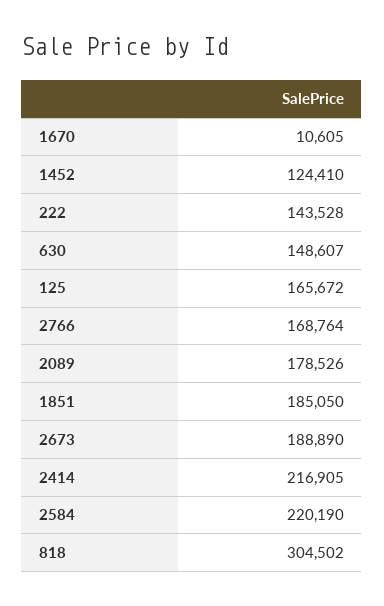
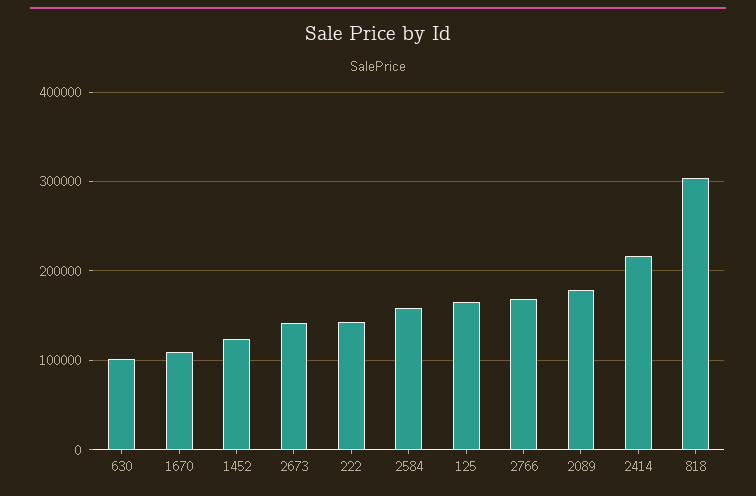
  {
-   "1670": 10605,
+   "1670": 110000,
    "1452": 124410,
    "222": 143528,
-   "630": 148607,
+   "630": 100000,
    "125": 165672,
    "2766": 168764,
    "2089": 178526,
-   "1851": 185050,
-   "2673": 188890,
+   "2673": 140000,
    "2414": 216905,
-   "2584": 220190,
+   "2584": 160000,
    "818": 304502
  }

